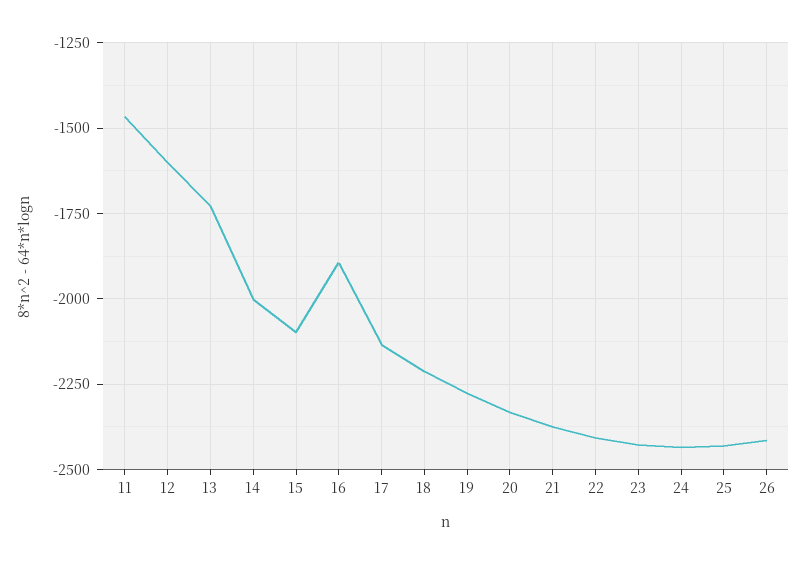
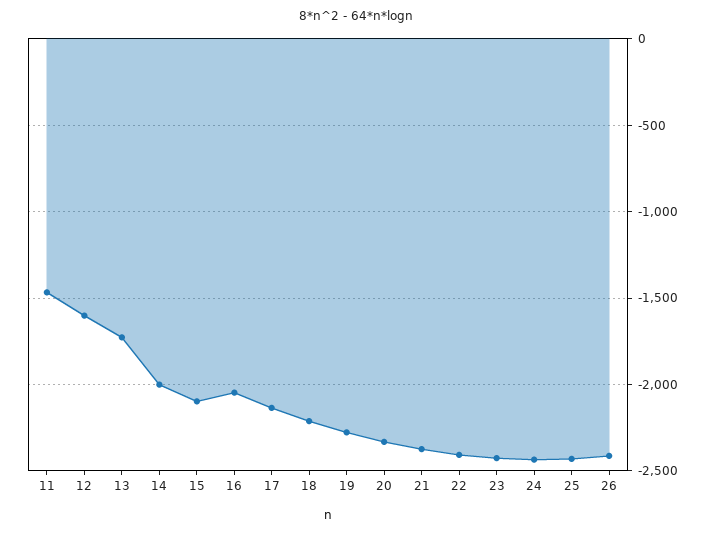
  {
    "11": -1475,
    "12": -1600,
    "13": -1725,
    "14": -2000,
    "15": -2100,
-   "16": -1900,
+   "16": -2050,
    "17": -2125,
    "18": -2200,
    "19": -2275,
    "20": -2325,
    "21": -2375,
    "22": -2400,
    "23": -2425,
    "24": -2425,
    "25": -2425,
    "26": -2425
  }

